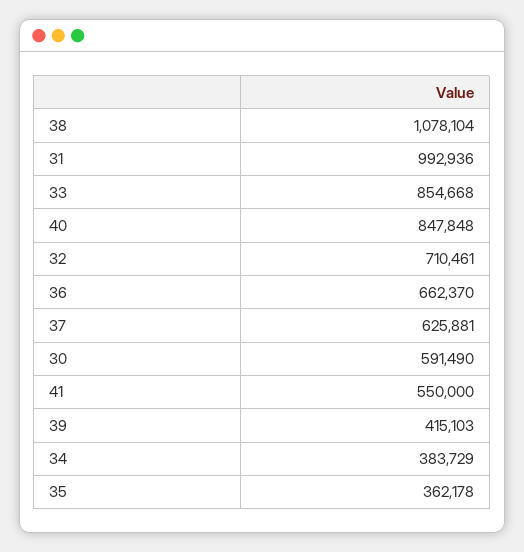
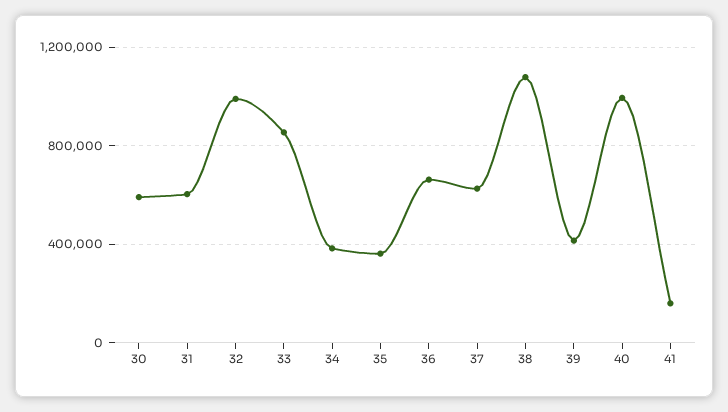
  {
    "38": 1078104,
-   "31": 992936,
+   "31": 600000,
    "33": 854668,
-   "40": 847848,
+   "40": 1000000,
-   "32": 710461,
+   "32": 1000000,
    "36": 662370,
    "37": 625881,
    "30": 591490,
-   "41": 550000,
+   "41": 150000,
    "39": 415103,
    "34": 383729,
    "35": 362178
  }

